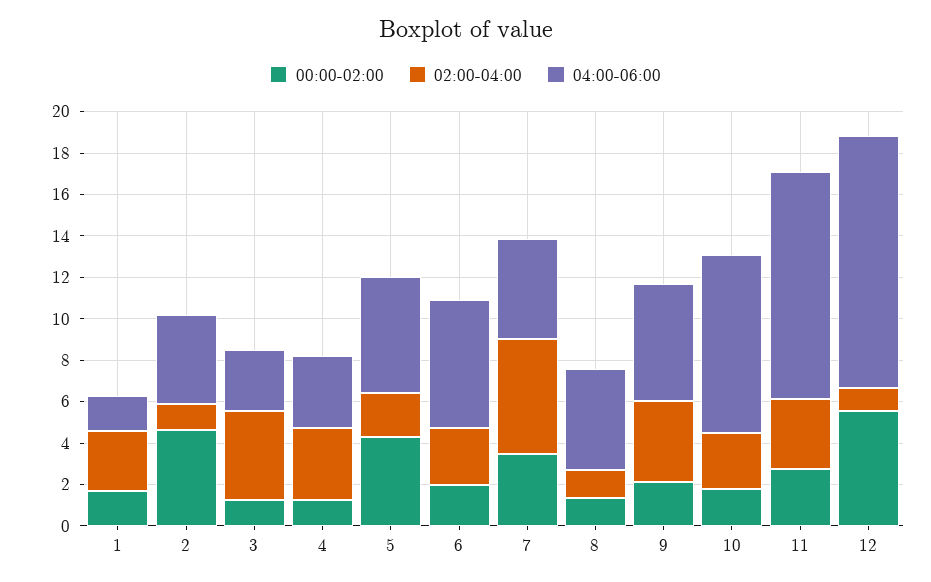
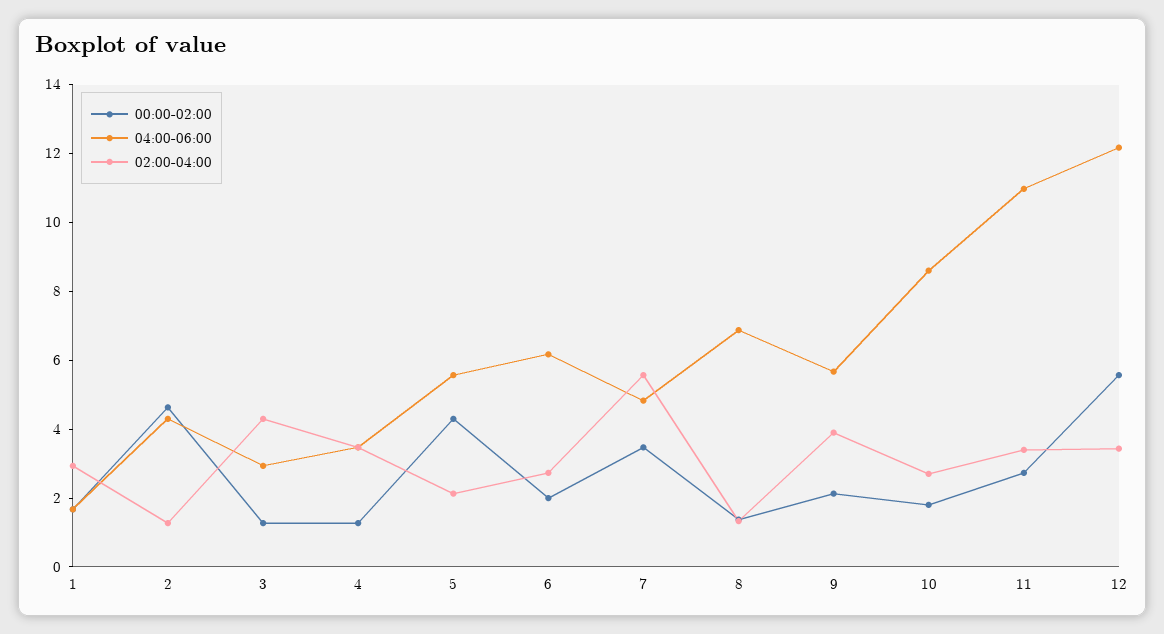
  {
    "00:00-02:00": {
      "1": 1.5,
      "2": 4.5,
      "3": 1.5,
      "4": 1.5,
      "5": 4.5,
      "6": 2,
      "7": 3.5,
      "8": 1.5,
      "9": 2,
      "10": 2,
      "11": 2.5,
      "12": 5.5
    },
    "02:00-04:00": {
      "1": 3,
      "2": 1.5,
      "3": 4.5,
      "4": 3.5,
      "5": 2,
      "6": 2.5,
      "7": 5.5,
      "8": 1.5,
      "9": 4,
      "10": 2.5,
      "11": 3.5,
-     "12": 1
+     "12": 3.5
    },
    "04:00-06:00": {
      "1": 1.5,
      "2": 4.5,
      "3": 3,
      "4": 3.5,
      "5": 5.5,
      "6": 6,
      "7": 5,
-     "8": 5,
+     "8": 7,
      "9": 5.5,
      "10": 8.5,
      "11": 11,
      "12": 12
    }
  }

